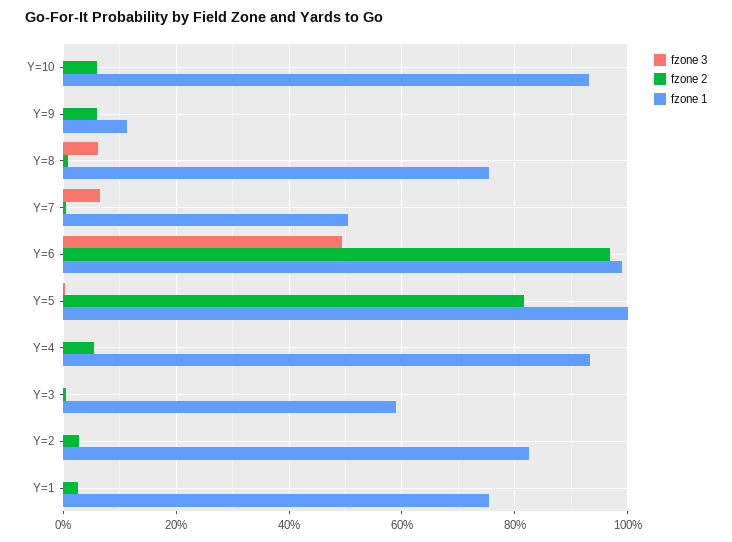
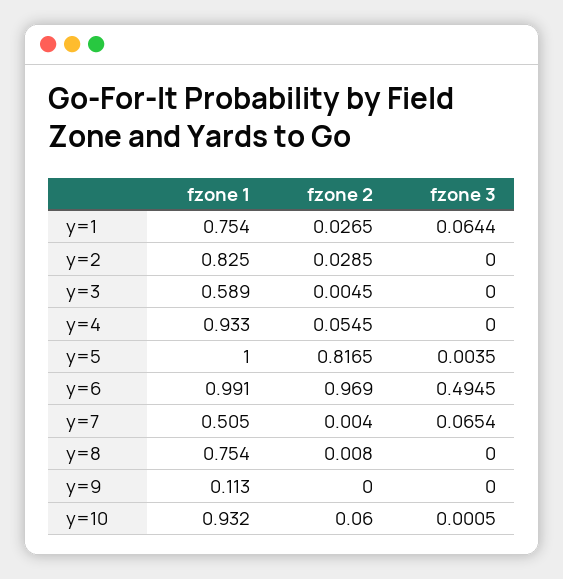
  {
    "fzone 3": {
      "Y=10": 0.0005,
      "Y=9": 0,
-     "Y=8": 0.06,
+     "Y=8": 0,
      "Y=7": 0.0654,
      "Y=6": 0.4945,
      "Y=5": 0.0035,
      "Y=4": 0,
      "Y=3": 0,
      "Y=2": 0,
-     "Y=1": 0
+     "Y=1": 0.0644
    },
    "fzone 2": {
      "Y=10": 0.06,
-     "Y=9": 0.06,
+     "Y=9": 0,
      "Y=8": 0.008,
      "Y=7": 0.004,
      "Y=6": 0.969,
      "Y=5": 0.8165,
      "Y=4": 0.0545,
      "Y=3": 0.0045,
      "Y=2": 0.0285,
      "Y=1": 0.0265
    },
    "fzone 1": {
      "Y=10": 0.932,
      "Y=9": 0.113,
      "Y=8": 0.754,
      "Y=7": 0.505,
      "Y=6": 0.991,
      "Y=5": 1,
      "Y=4": 0.933,
      "Y=3": 0.589,
      "Y=2": 0.825,
      "Y=1": 0.754
    }
  }

